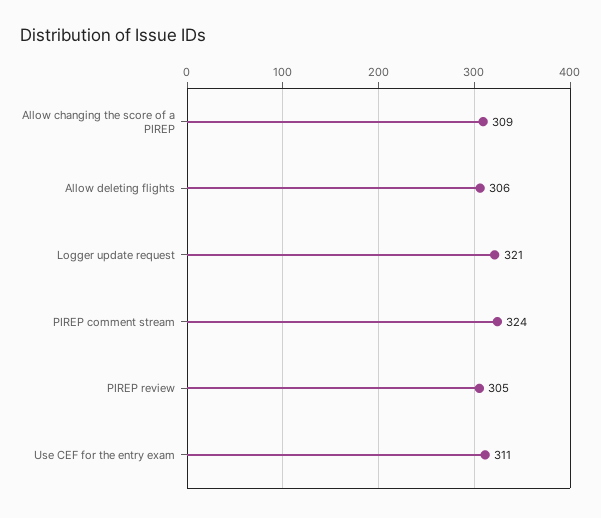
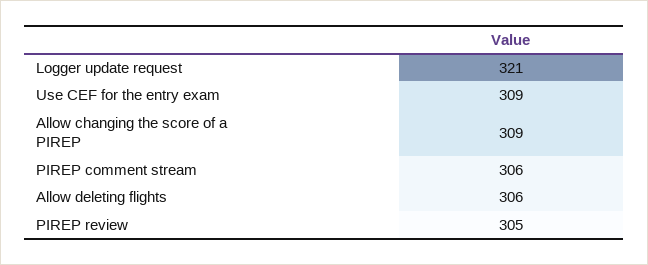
  {
    "Allow changing the score of a PIREP": 309,
    "Allow deleting flights": 306,
    "Logger update request": 321,
-   "PIREP comment stream": 324,
+   "PIREP comment stream": 306,
    "PIREP review": 305,
-   "Use CEF for the entry exam": 311
+   "Use CEF for the entry exam": 309
  }

